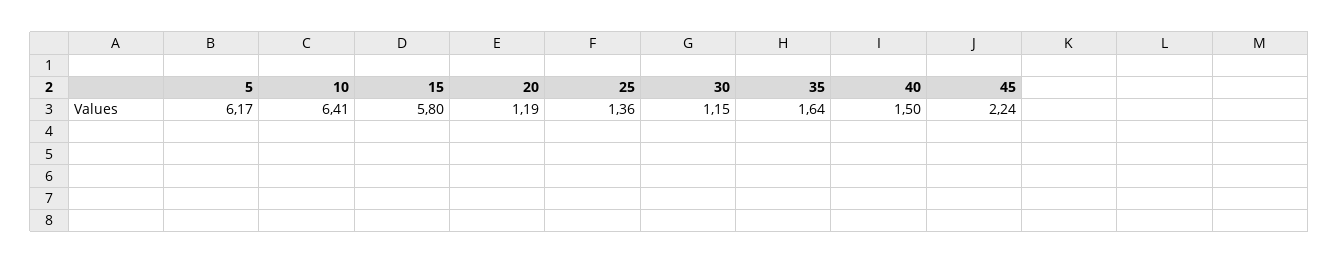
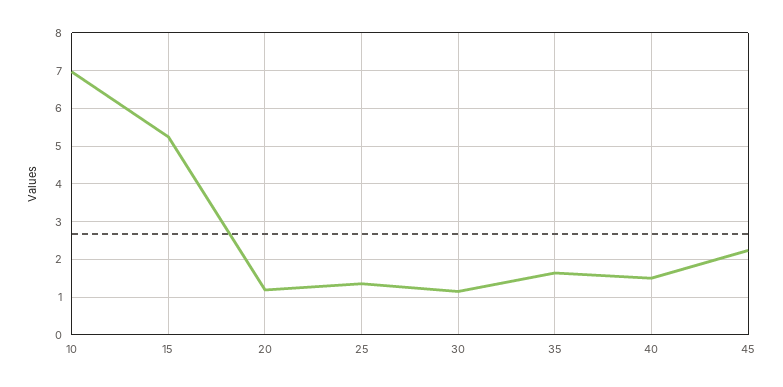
  {
-   "5": 6.17,
-   "10": 6.41,
+   "10": 7,
-   "15": 5.8,
+   "15": 5.2,
    "20": 1.19,
    "25": 1.36,
    "30": 1.15,
    "35": 1.64,
    "40": 1.5,
    "45": 2.24
  }

